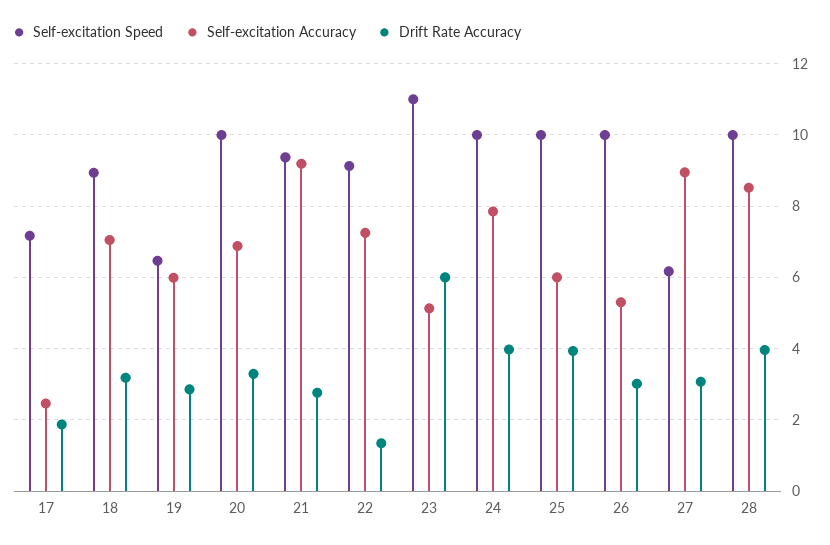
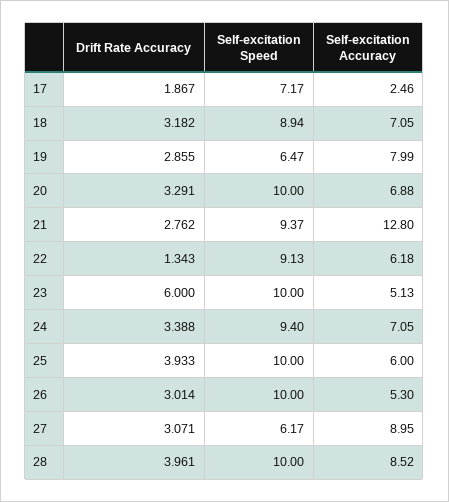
  {
    "Self-excitation Speed": {
      "17": 7.17,
      "18": 8.94,
      "19": 6.47,
      "20": 10,
      "21": 9.37,
      "22": 9.13,
-     "23": 11,
+     "23": 10,
-     "24": 10,
+     "24": 9.4,
      "25": 10,
      "26": 10,
      "27": 6.17,
      "28": 10
    },
    "Self-excitation Accuracy": {
      "17": 2.46,
      "18": 7.05,
-     "19": 6,
+     "19": 7.99,
      "20": 6.88,
-     "21": 9.2,
+     "21": 12.8,
-     "22": 7.2,
+     "22": 6.18,
      "23": 5.13,
-     "24": 7.8,
+     "24": 7.05,
      "25": 6,
      "26": 5.3,
      "27": 8.95,
      "28": 8.52
    },
    "Drift Rate Accuracy": {
      "17": 1.867,
      "18": 3.182,
      "19": 2.855,
      "20": 3.291,
      "21": 2.762,
      "22": 1.343,
      "23": 6,
-     "24": 4,
+     "24": 3.388,
      "25": 3.933,
      "26": 3.014,
      "27": 3.071,
      "28": 3.961
    }
  }

